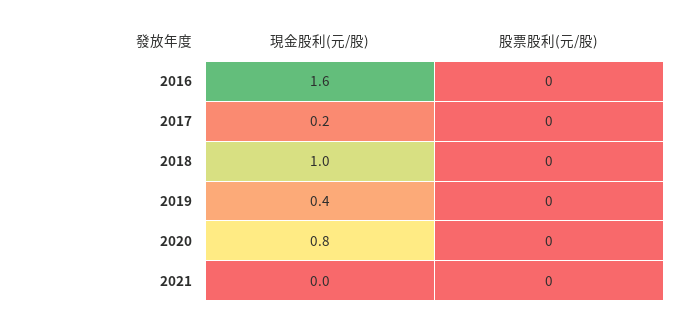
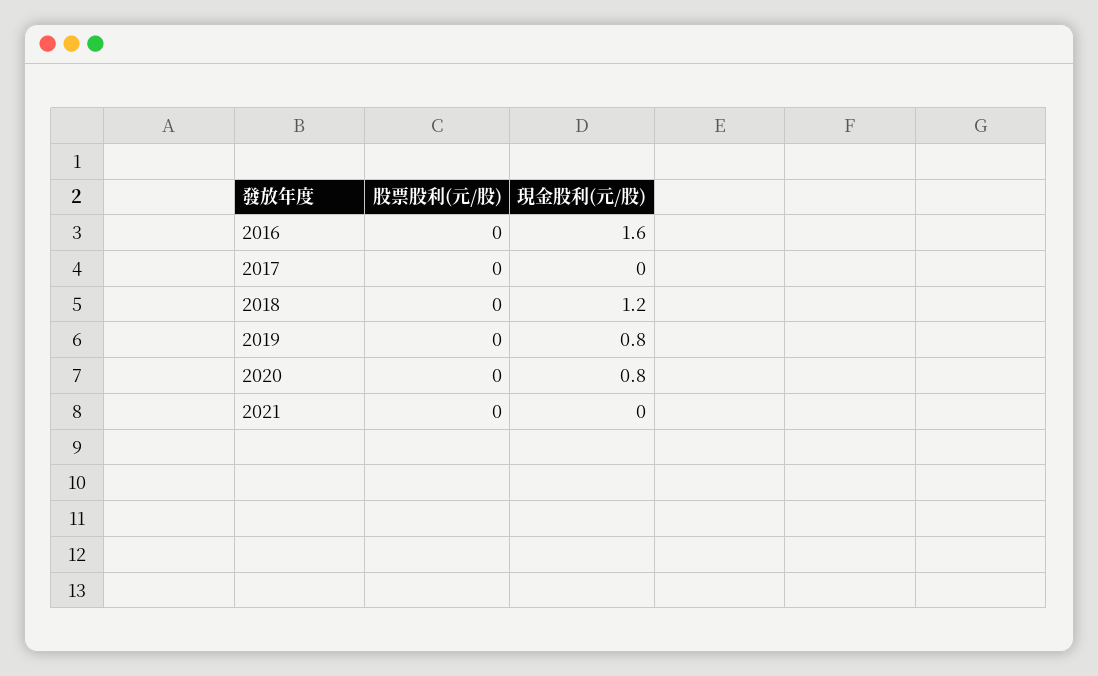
  {
    "現金股利(元/股)": {
      "2016": 1.6,
-     "2017": 0.2,
+     "2017": 0,
-     "2018": 1,
+     "2018": 1.2,
-     "2019": 0.4,
+     "2019": 0.8,
      "2020": 0.8,
      "2021": 0
    },
    "股票股利(元/股)": {
      "2016": 0,
      "2017": 0,
      "2018": 0,
      "2019": 0,
      "2020": 0,
      "2021": 0
    }
  }

